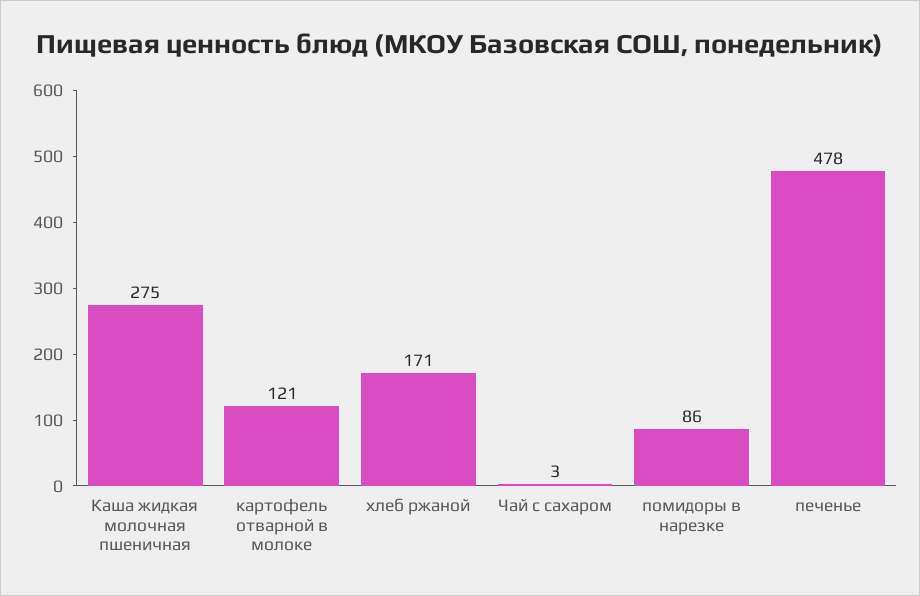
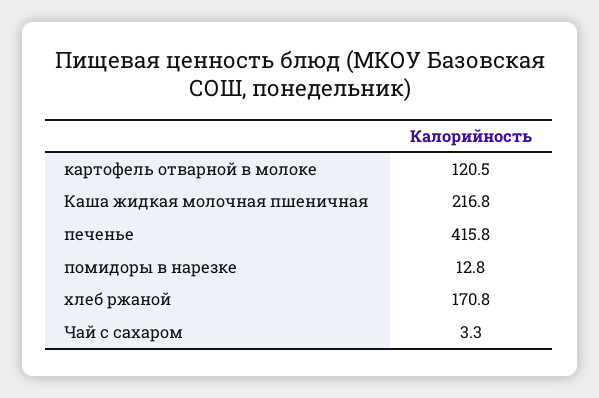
  {
-   "Каша жидкая молочная пшеничная": 275,
+   "Каша жидкая молочная пшеничная": 216.8,
    "картофель отварной в молоке": 120.5,
    "хлеб ржаной": 170.8,
    "Чай с сахаром": 3.3,
-   "помидоры в нарезке": 86,
+   "помидоры в нарезке": 12.8,
-   "печенье": 478
+   "печенье": 415.8
  }

